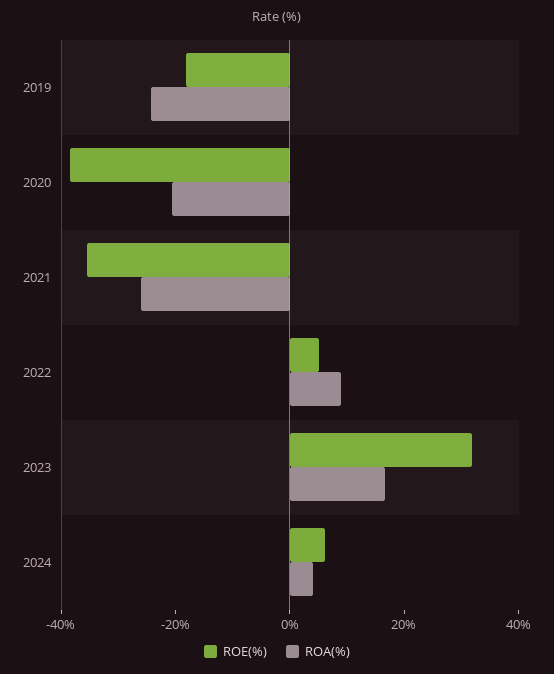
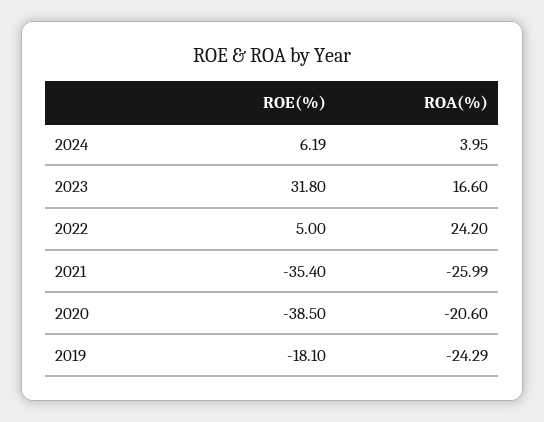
  {
    "ROE(%)": {
      "2019": -18.1,
      "2020": -38.5,
      "2021": -35.4,
      "2022": 5,
      "2023": 31.8,
      "2024": 6.19
    },
    "ROA(%)": {
      "2019": -24.29,
      "2020": -20.6,
      "2021": -25.99,
-     "2022": 10,
+     "2022": 24.2,
      "2023": 16.6,
      "2024": 3.95
    }
  }

